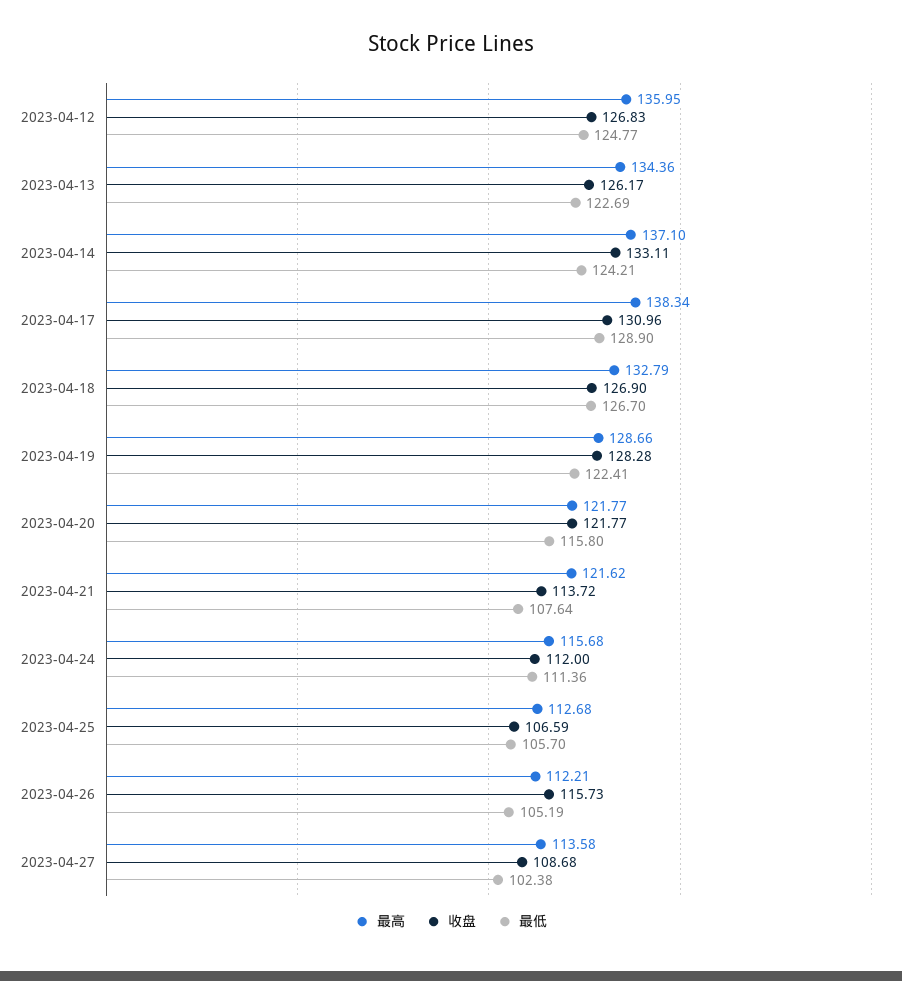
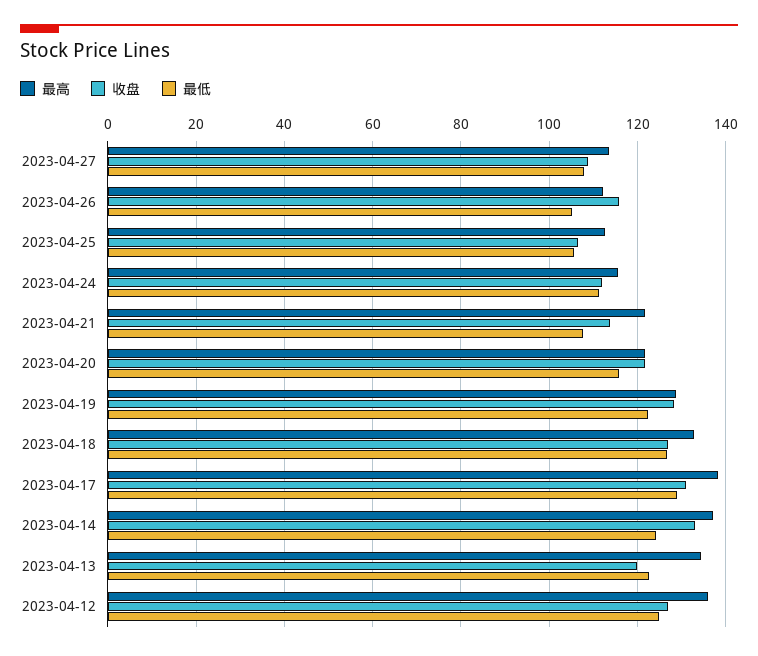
  {
    "最高": {
      "2023-04-12": 135.95,
      "2023-04-13": 134.36,
      "2023-04-14": 137.1,
      "2023-04-17": 138.34,
      "2023-04-18": 132.79,
      "2023-04-19": 128.66,
      "2023-04-20": 121.77,
      "2023-04-21": 121.62,
      "2023-04-24": 115.68,
      "2023-04-25": 112.68,
      "2023-04-26": 112.21,
      "2023-04-27": 113.58
    },
    "收盘": {
      "2023-04-12": 126.83,
-     "2023-04-13": 126.17,
+     "2023-04-13": 120,
      "2023-04-14": 133.11,
      "2023-04-17": 130.96,
      "2023-04-18": 126.9,
      "2023-04-19": 128.28,
      "2023-04-20": 121.77,
      "2023-04-21": 113.72,
      "2023-04-24": 112,
      "2023-04-25": 106.59,
      "2023-04-26": 115.73,
      "2023-04-27": 108.68
    },
    "最低": {
      "2023-04-12": 124.77,
      "2023-04-13": 122.69,
      "2023-04-14": 124.21,
      "2023-04-17": 128.9,
      "2023-04-18": 126.7,
      "2023-04-19": 122.41,
      "2023-04-20": 115.8,
      "2023-04-21": 107.64,
      "2023-04-24": 111.36,
      "2023-04-25": 105.7,
      "2023-04-26": 105.19,
-     "2023-04-27": 102.38
+     "2023-04-27": 108
    }
  }

